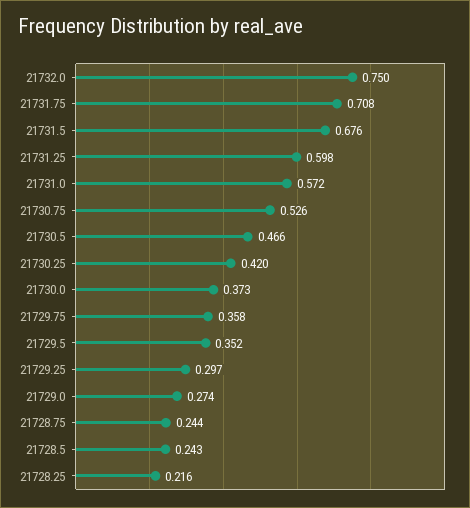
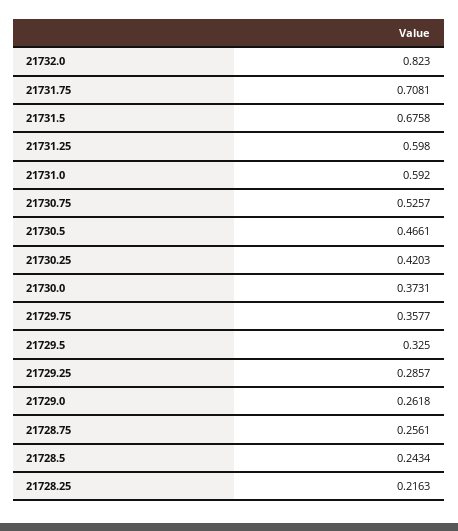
  {
-   "21732.0": 0.75,
+   "21732.0": 0.823,
    "21731.75": 0.7081,
    "21731.5": 0.6758,
    "21731.25": 0.598,
-   "21731.0": 0.572,
+   "21731.0": 0.592,
    "21730.75": 0.5257,
    "21730.5": 0.4661,
    "21730.25": 0.4203,
    "21730.0": 0.3731,
    "21729.75": 0.3577,
-   "21729.5": 0.352,
+   "21729.5": 0.325,
-   "21729.25": 0.297,
+   "21729.25": 0.2857,
-   "21729.0": 0.274,
+   "21729.0": 0.2618,
-   "21728.75": 0.244,
+   "21728.75": 0.2561,
    "21728.5": 0.2434,
    "21728.25": 0.2163
  }

